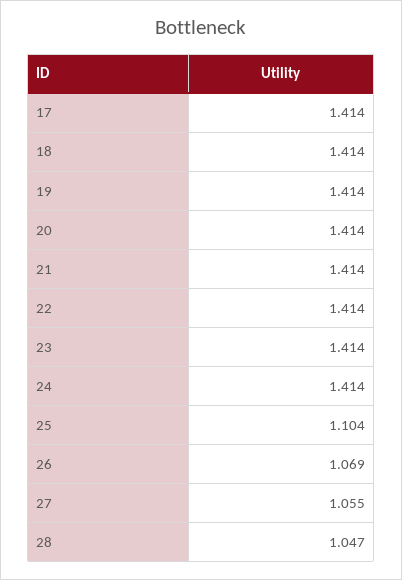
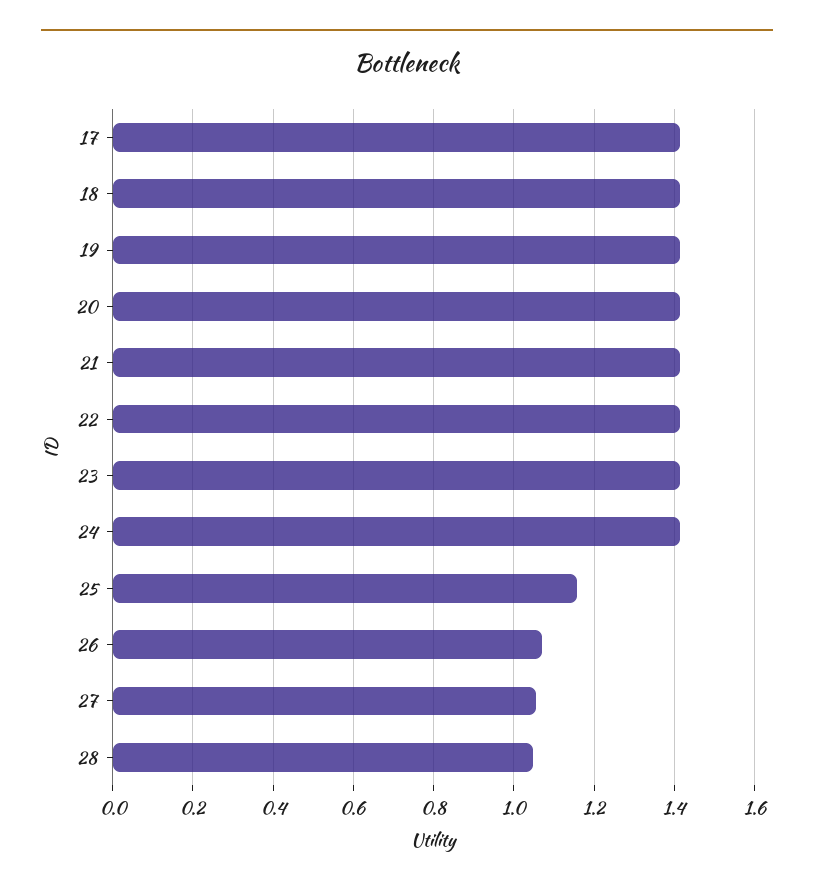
  {
    "17": 1.414,
    "18": 1.414,
    "19": 1.414,
    "20": 1.414,
    "21": 1.414,
    "22": 1.414,
    "23": 1.414,
    "24": 1.414,
-   "25": 1.104,
+   "25": 1.16,
    "26": 1.069,
    "27": 1.055,
    "28": 1.047
  }

